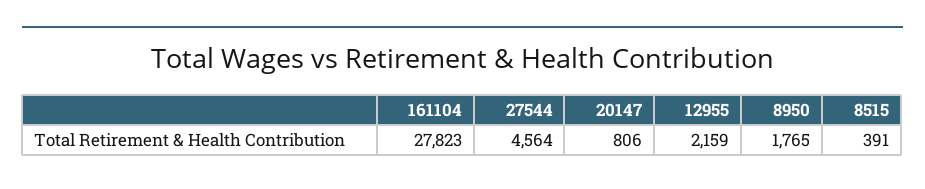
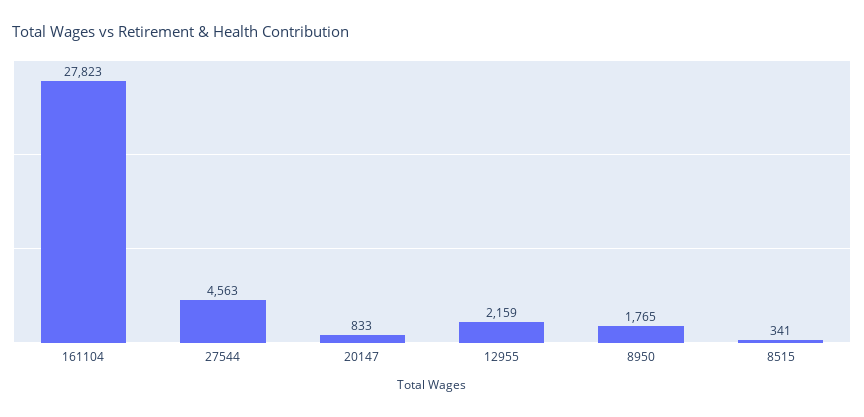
  {
    "161104": 27823,
-   "27544": 4564,
+   "27544": 4563,
-   "20147": 806,
+   "20147": 833,
    "12955": 2159,
    "8950": 1765,
-   "8515": 391
+   "8515": 341
  }

